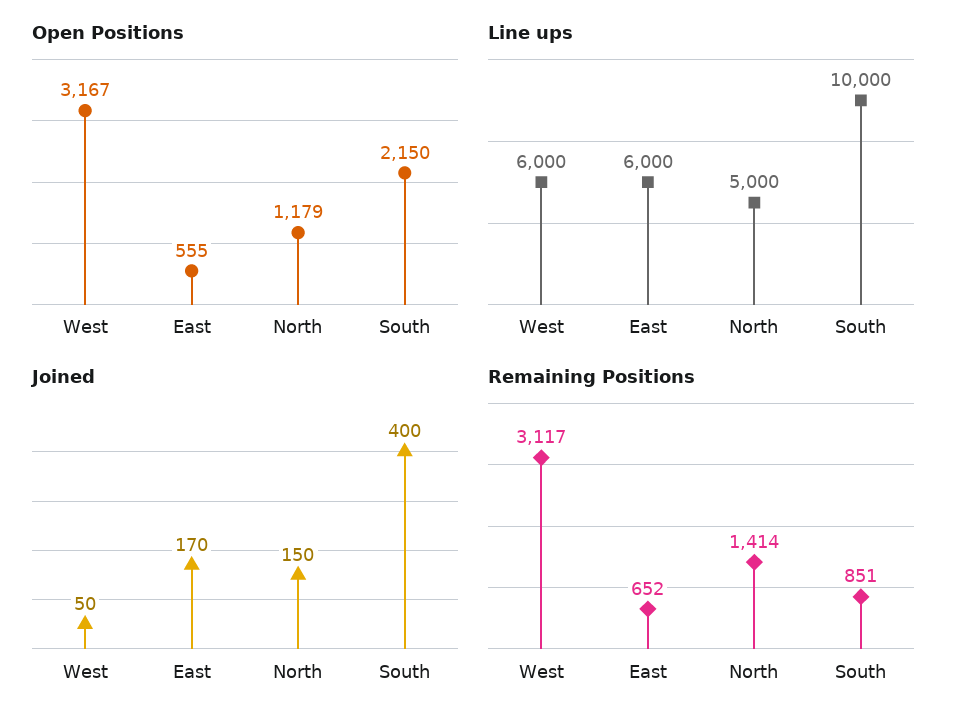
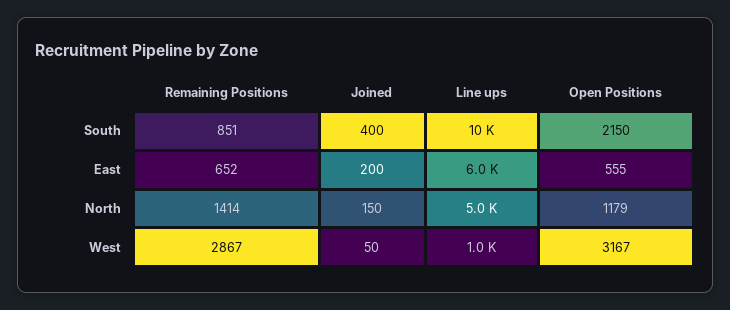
  {
    "Open Positions": {
      "West": 3167,
      "East": 555,
      "North": 1179,
      "South": 2150
    },
    "Line ups": {
-     "West": 6000,
+     "West": 1000,
      "East": 6000,
      "North": 5000,
      "South": 10000
    },
    "Joined": {
      "West": 50,
-     "East": 170,
+     "East": 200,
      "North": 150,
      "South": 400
    },
    "Remaining Positions": {
-     "West": 3117,
+     "West": 2867,
      "East": 652,
      "North": 1414,
      "South": 851
    }
  }

